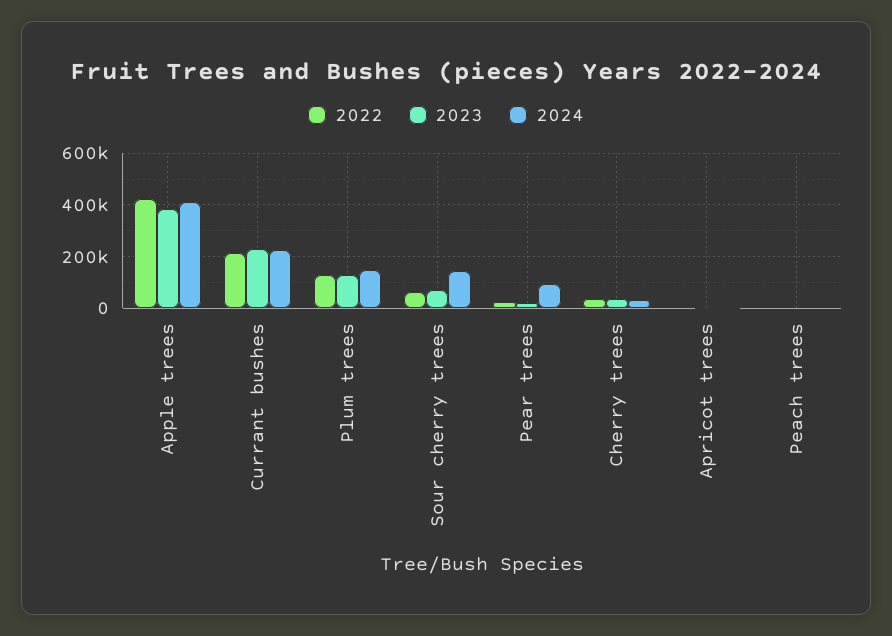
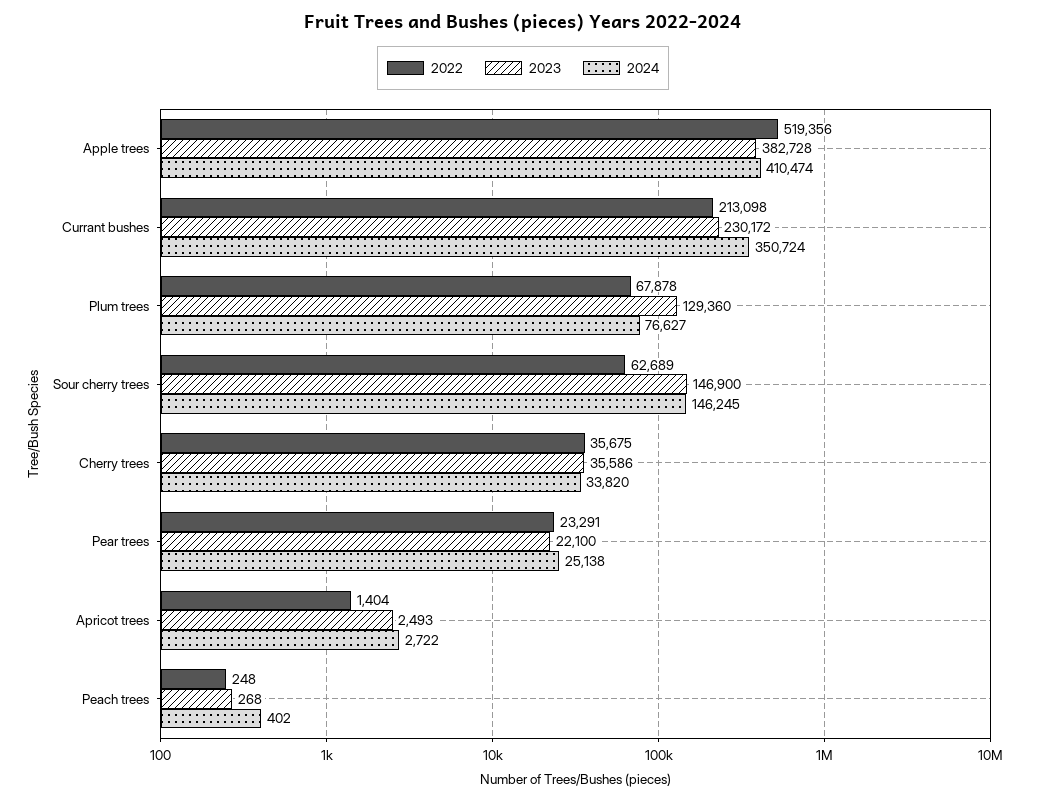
  {
    "2022": {
-     "Apple trees": 425000,
+     "Apple trees": 519356,
      "Currant bushes": 213098,
-     "Plum trees": 125000,
+     "Plum trees": 67878,
      "Sour cherry trees": 62689,
      "Pear trees": 23291,
      "Cherry trees": 35675,
      "Apricot trees": 1404,
      "Peach trees": 248
    },
    "2023": {
      "Apple trees": 382728,
      "Currant bushes": 230172,
      "Plum trees": 129360,
-     "Sour cherry trees": 75000,
+     "Sour cherry trees": 146900,
      "Pear trees": 22100,
      "Cherry trees": 35586,
      "Apricot trees": 2493,
      "Peach trees": 268
    },
    "2024": {
      "Apple trees": 410474,
-     "Currant bushes": 225000,
+     "Currant bushes": 350724,
-     "Plum trees": 150000,
+     "Plum trees": 76627,
      "Sour cherry trees": 146245,
-     "Pear trees": 100000,
+     "Pear trees": 25138,
      "Cherry trees": 33820,
      "Apricot trees": 2722,
      "Peach trees": 402
    }
  }

